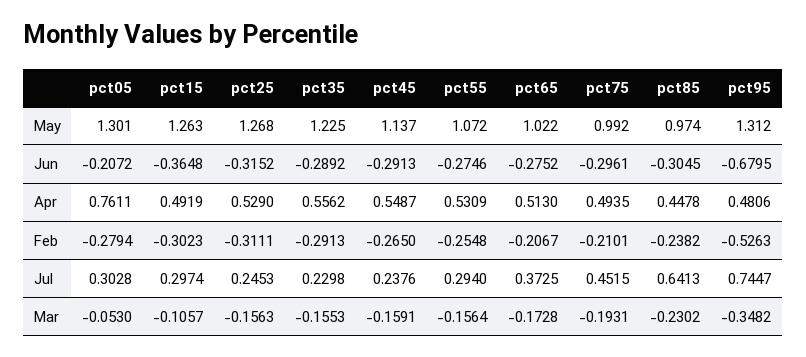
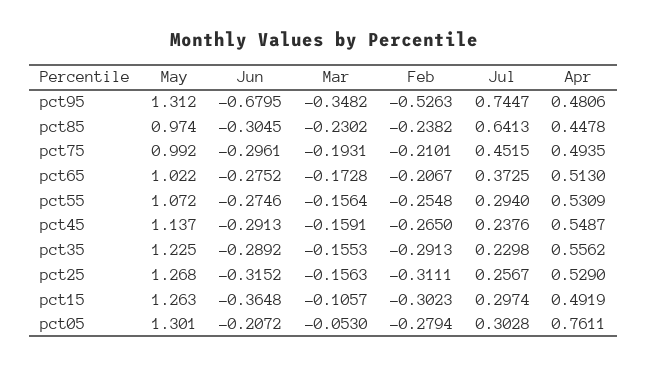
  {
    "pct05": {
      "May": 1.301,
      "Jun": -0.2072,
      "Apr": 0.7611,
      "Feb": -0.2794,
      "Jul": 0.3028,
      "Mar": -0.053
    },
    "pct15": {
      "May": 1.263,
      "Jun": -0.3648,
      "Apr": 0.4919,
      "Feb": -0.3023,
      "Jul": 0.2974,
      "Mar": -0.1057
    },
    "pct25": {
      "May": 1.268,
      "Jun": -0.3152,
      "Apr": 0.529,
      "Feb": -0.3111,
-     "Jul": 0.2453,
+     "Jul": 0.2567,
      "Mar": -0.1563
    },
    "pct35": {
      "May": 1.225,
      "Jun": -0.2892,
      "Apr": 0.5562,
      "Feb": -0.2913,
      "Jul": 0.2298,
      "Mar": -0.1553
    },
    "pct45": {
      "May": 1.137,
      "Jun": -0.2913,
      "Apr": 0.5487,
      "Feb": -0.265,
      "Jul": 0.2376,
      "Mar": -0.1591
    },
    "pct55": {
      "May": 1.072,
      "Jun": -0.2746,
      "Apr": 0.5309,
      "Feb": -0.2548,
      "Jul": 0.294,
      "Mar": -0.1564
    },
    "pct65": {
      "May": 1.022,
      "Jun": -0.2752,
      "Apr": 0.513,
      "Feb": -0.2067,
      "Jul": 0.3725,
      "Mar": -0.1728
    },
    "pct75": {
      "May": 0.992,
      "Jun": -0.2961,
      "Apr": 0.4935,
      "Feb": -0.2101,
      "Jul": 0.4515,
      "Mar": -0.1931
    },
    "pct85": {
      "May": 0.974,
      "Jun": -0.3045,
      "Apr": 0.4478,
      "Feb": -0.2382,
      "Jul": 0.6413,
      "Mar": -0.2302
    },
    "pct95": {
      "May": 1.312,
      "Jun": -0.6795,
      "Apr": 0.4806,
      "Feb": -0.5263,
      "Jul": 0.7447,
      "Mar": -0.3482
    }
  }

